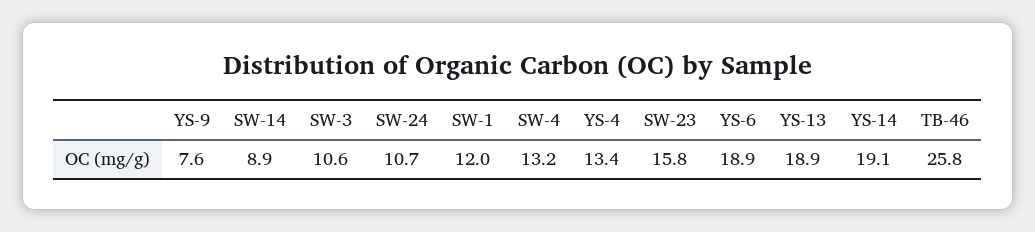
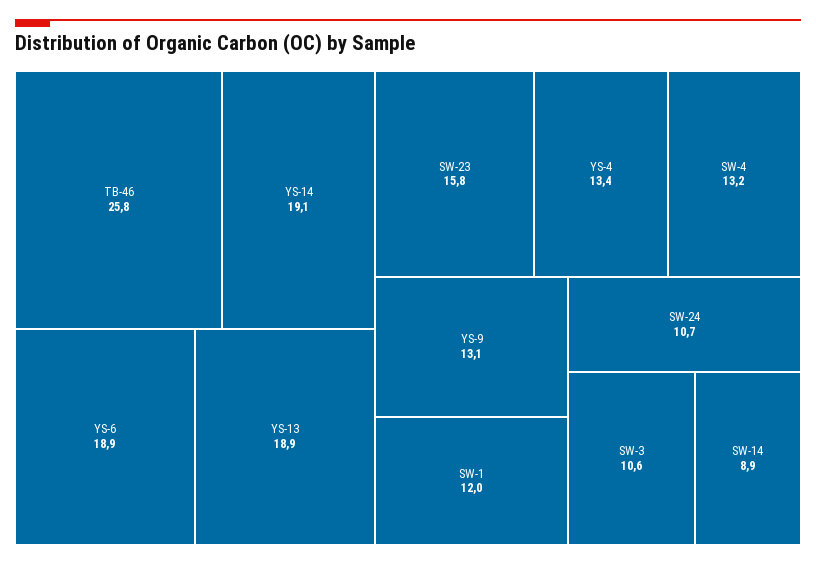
  {
-   "YS-9": 7.6,
+   "YS-9": 13.1,
    "SW-14": 8.9,
    "SW-3": 10.6,
    "SW-24": 10.7,
    "SW-1": 12,
    "SW-4": 13.2,
    "YS-4": 13.4,
    "SW-23": 15.8,
    "YS-6": 18.9,
    "YS-13": 18.9,
    "YS-14": 19.1,
    "TB-46": 25.8
  }

